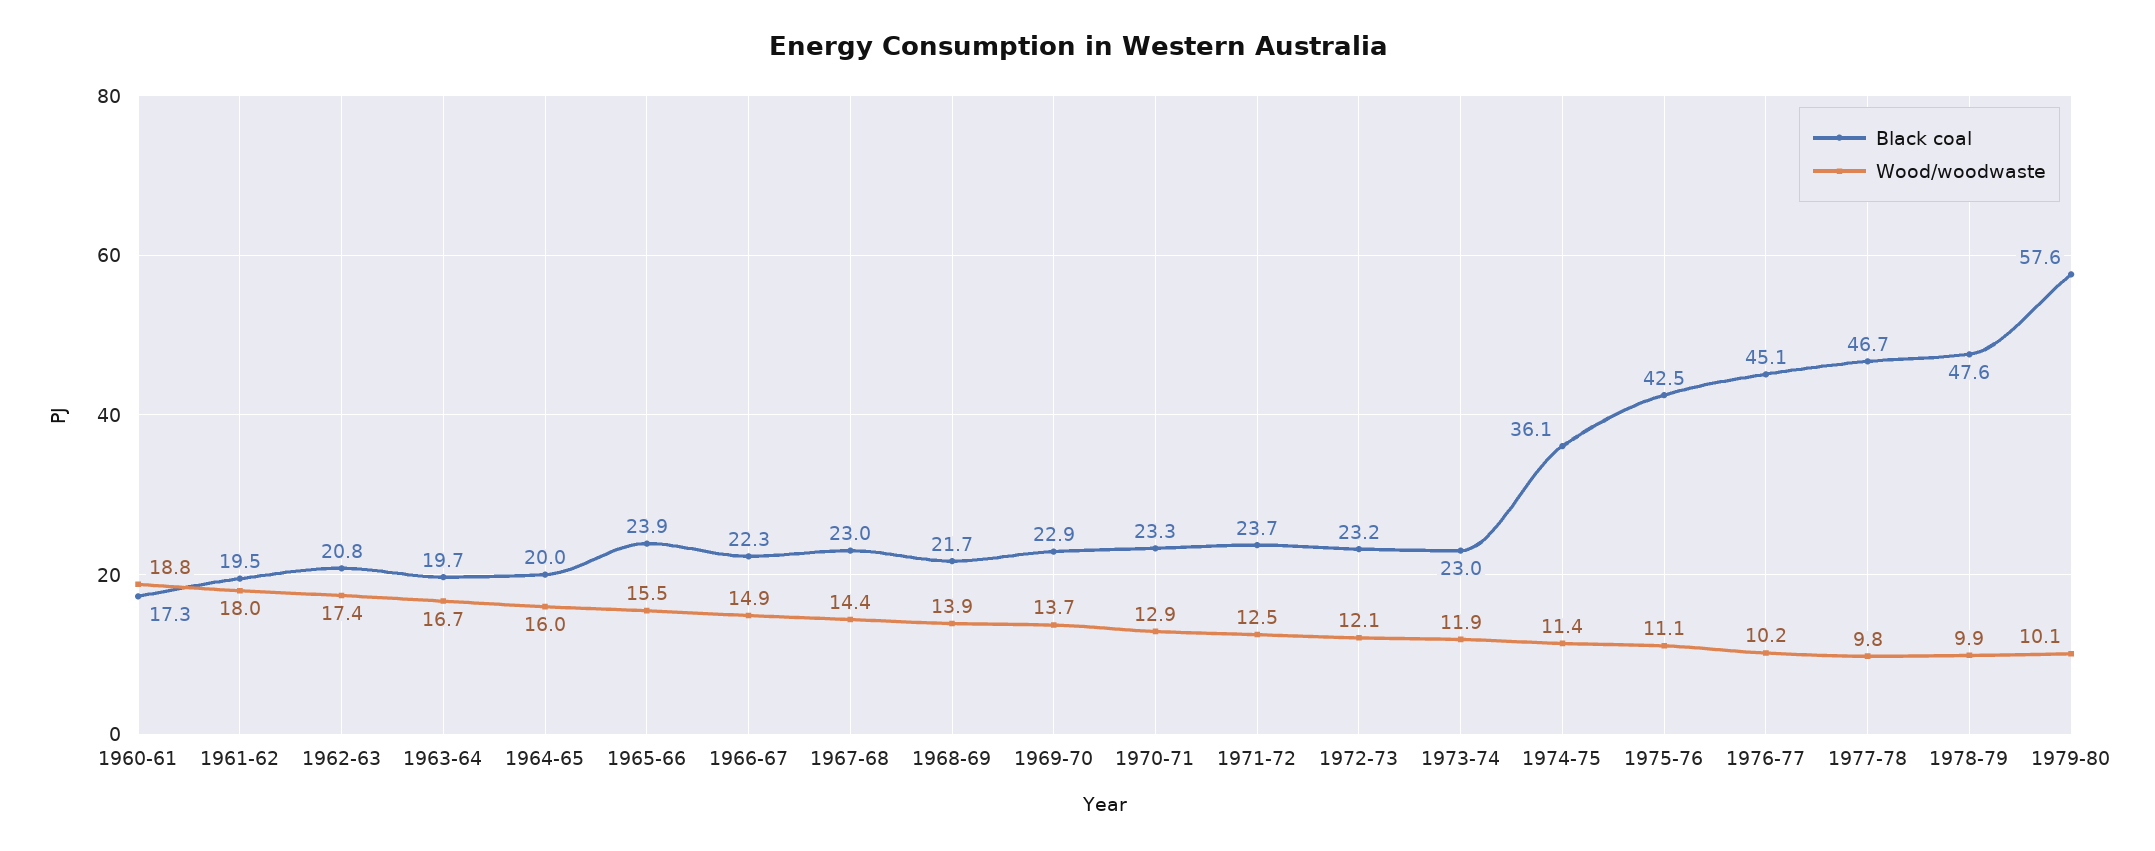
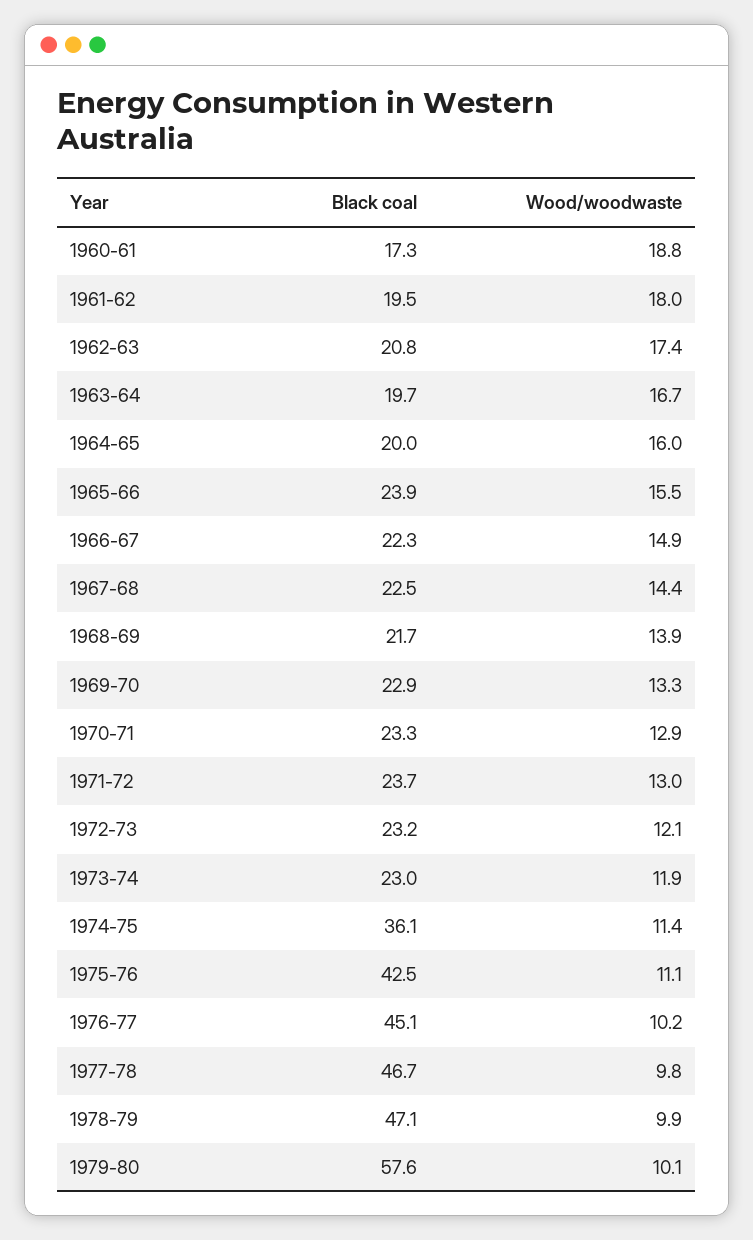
  {
    "Black coal": {
      "1960-61": 17.3,
      "1961-62": 19.5,
      "1962-63": 20.8,
      "1963-64": 19.7,
      "1964-65": 20,
      "1965-66": 23.9,
      "1966-67": 22.3,
-     "1967-68": 23,
+     "1967-68": 22.5,
      "1968-69": 21.7,
      "1969-70": 22.9,
      "1970-71": 23.3,
      "1971-72": 23.7,
      "1972-73": 23.2,
      "1973-74": 23,
      "1974-75": 36.1,
      "1975-76": 42.5,
      "1976-77": 45.1,
      "1977-78": 46.7,
-     "1978-79": 47.6,
+     "1978-79": 47.1,
      "1979-80": 57.6
    },
    "Wood/woodwaste": {
      "1960-61": 18.8,
      "1961-62": 18,
      "1962-63": 17.4,
      "1963-64": 16.7,
      "1964-65": 16,
      "1965-66": 15.5,
      "1966-67": 14.9,
      "1967-68": 14.4,
      "1968-69": 13.9,
-     "1969-70": 13.7,
+     "1969-70": 13.3,
      "1970-71": 12.9,
-     "1971-72": 12.5,
+     "1971-72": 13,
      "1972-73": 12.1,
      "1973-74": 11.9,
      "1974-75": 11.4,
      "1975-76": 11.1,
      "1976-77": 10.2,
      "1977-78": 9.8,
      "1978-79": 9.9,
      "1979-80": 10.1
    }
  }

